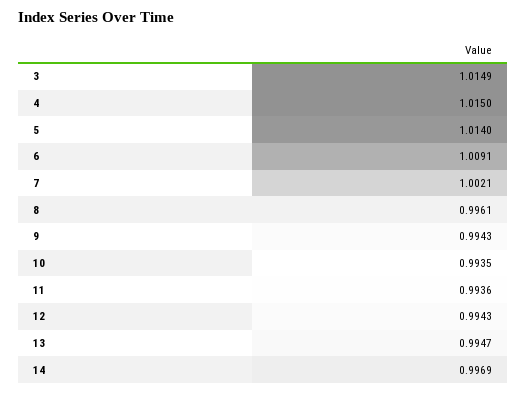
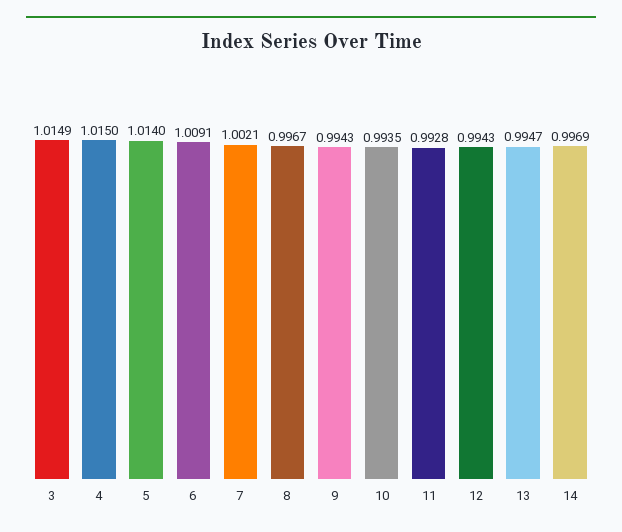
  {
    "3": 1.0149,
    "4": 1.015,
    "5": 1.014,
    "6": 1.0091,
    "7": 1.0021,
-   "8": 0.9961,
+   "8": 0.9967,
    "9": 0.9943,
    "10": 0.9935,
-   "11": 0.9936,
+   "11": 0.9928,
    "12": 0.9943,
    "13": 0.9947,
    "14": 0.9969
  }

